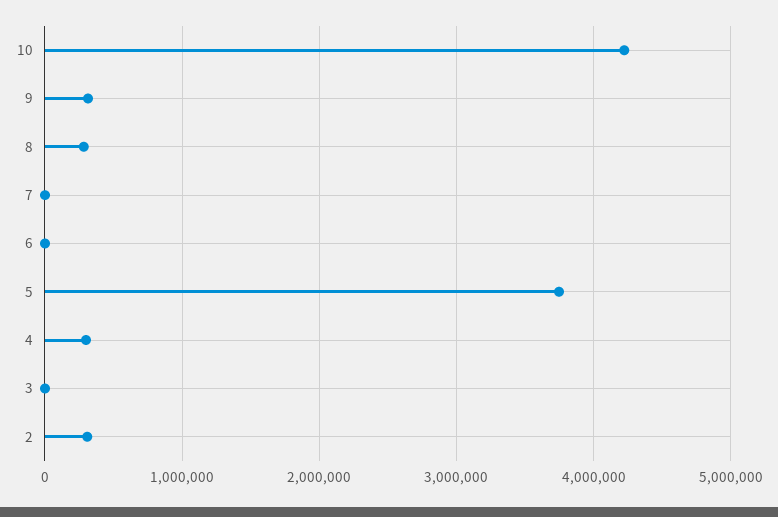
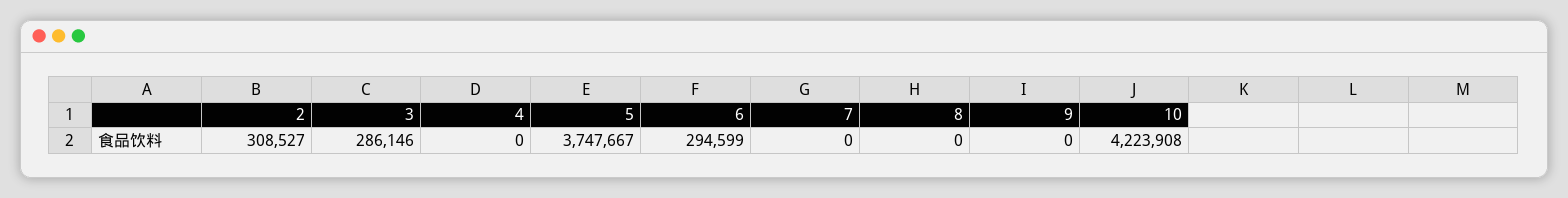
  {
    "10": 4223908,
-   "9": 300000,
+   "9": 0,
-   "8": 300000,
+   "8": 0,
    "7": 0,
-   "6": 0,
+   "6": 294599,
    "5": 3747667,
-   "4": 300000,
+   "4": 0,
-   "3": 0,
+   "3": 286146,
    "2": 308527
  }

